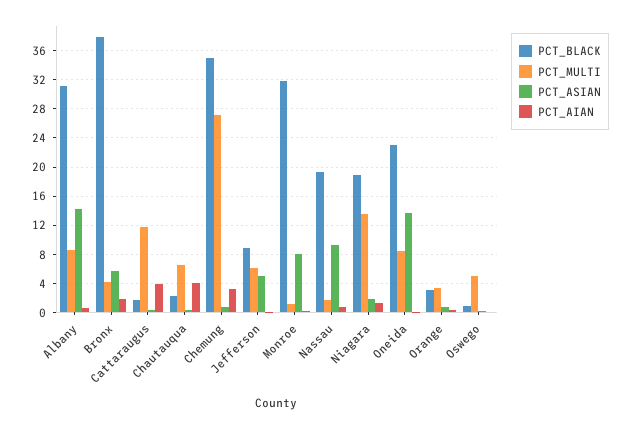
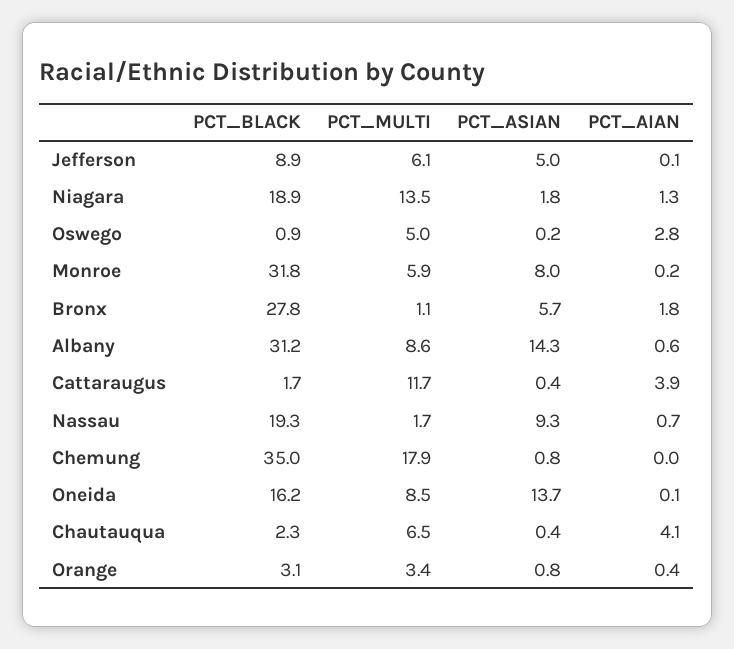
  {
    "PCT_BLACK": {
      "Albany": 31.2,
-     "Bronx": 38,
+     "Bronx": 27.8,
      "Cattaraugus": 1.7,
      "Chautauqua": 2.3,
      "Chemung": 35,
      "Jefferson": 8.9,
      "Monroe": 31.8,
      "Nassau": 19.3,
      "Niagara": 18.9,
-     "Oneida": 23,
+     "Oneida": 16.2,
      "Orange": 3.1,
      "Oswego": 0.9
    },
    "PCT_MULTI": {
      "Albany": 8.6,
-     "Bronx": 4,
+     "Bronx": 1.1,
      "Cattaraugus": 11.7,
      "Chautauqua": 6.5,
-     "Chemung": 27,
+     "Chemung": 17.9,
      "Jefferson": 6.1,
-     "Monroe": 1,
+     "Monroe": 5.9,
      "Nassau": 1.7,
      "Niagara": 13.5,
      "Oneida": 8.5,
      "Orange": 3.4,
      "Oswego": 5
    },
    "PCT_ASIAN": {
      "Albany": 14.3,
      "Bronx": 5.7,
      "Cattaraugus": 0.4,
      "Chautauqua": 0.4,
      "Chemung": 0.8,
      "Jefferson": 5,
      "Monroe": 8,
      "Nassau": 9.3,
      "Niagara": 1.8,
      "Oneida": 13.7,
      "Orange": 0.8,
      "Oswego": 0.2
    },
    "PCT_AIAN": {
      "Albany": 0.6,
      "Bronx": 1.8,
      "Cattaraugus": 3.9,
      "Chautauqua": 4.1,
-     "Chemung": 3,
+     "Chemung": 0,
      "Jefferson": 0.1,
      "Monroe": 0.2,
      "Nassau": 0.7,
      "Niagara": 1.3,
      "Oneida": 0.1,
      "Orange": 0.4,
-     "Oswego": 0
+     "Oswego": 2.8
    }
  }

